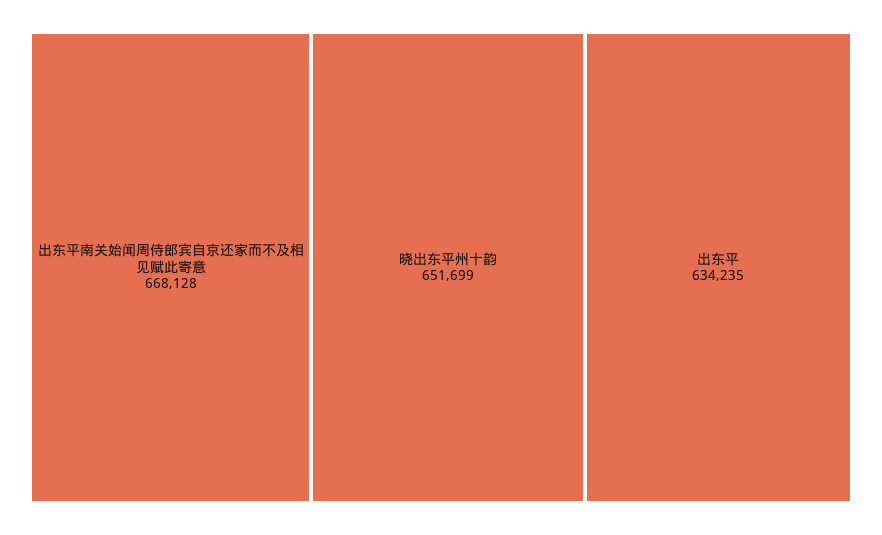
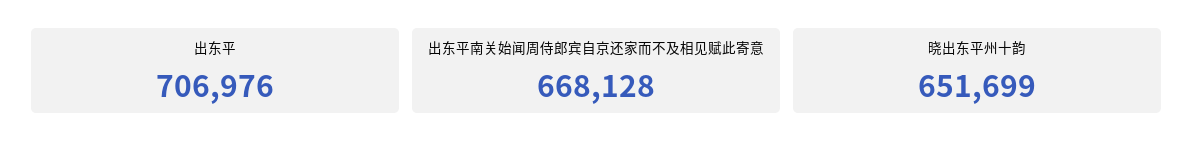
  {
    "出东平南关始闻周侍郎宾自京还家而不及相见赋此寄意": 668128,
    "晓出东平州十韵": 651699,
-   "出东平": 634235
+   "出东平": 706976
  }

